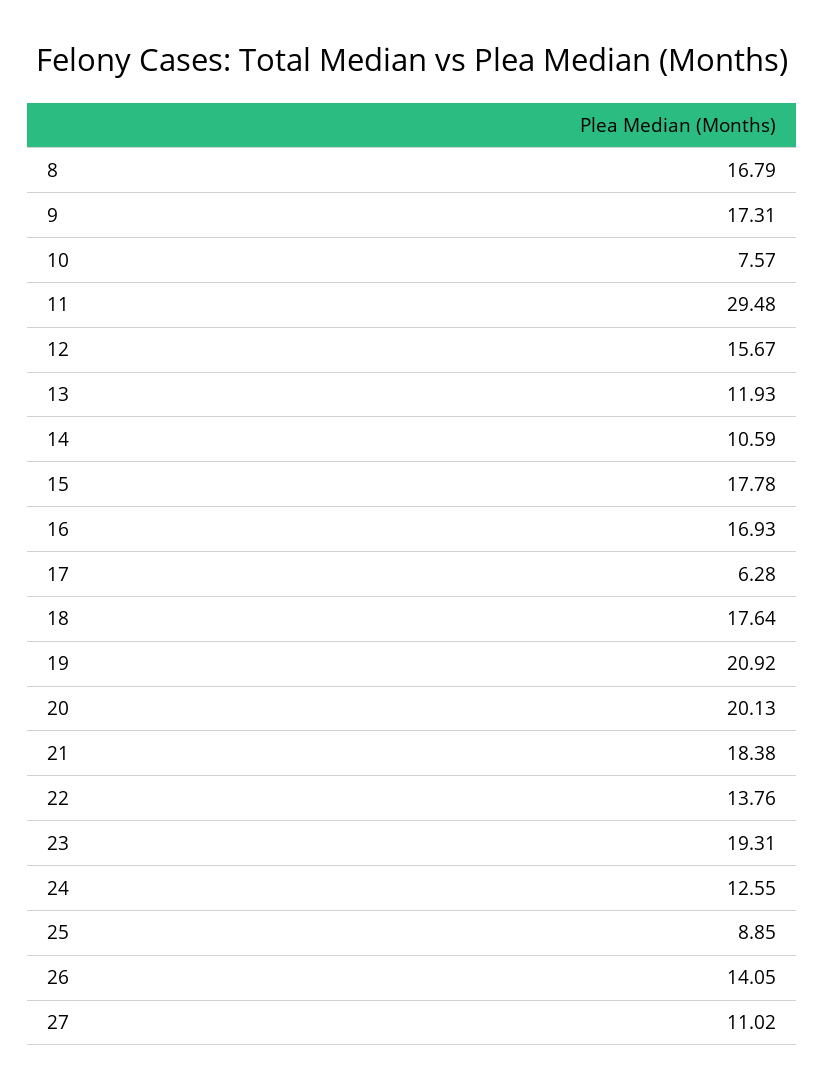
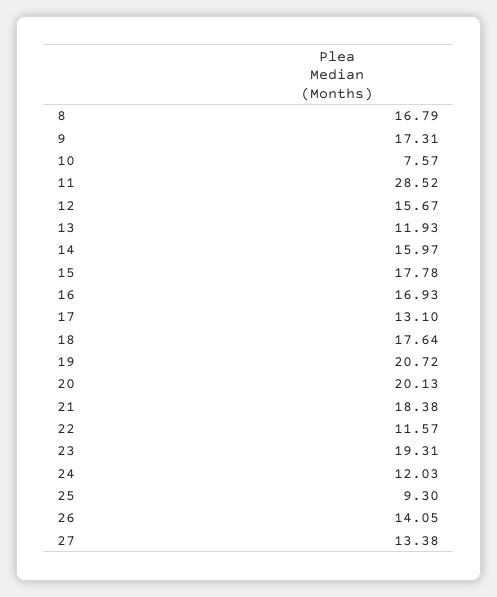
  {
    "8": 16.79,
    "9": 17.31,
    "10": 7.57,
-   "11": 29.48,
+   "11": 28.52,
    "12": 15.67,
    "13": 11.93,
-   "14": 10.59,
+   "14": 15.97,
    "15": 17.78,
    "16": 16.93,
-   "17": 6.28,
+   "17": 13.1,
    "18": 17.64,
-   "19": 20.92,
+   "19": 20.72,
    "20": 20.13,
    "21": 18.38,
-   "22": 13.76,
+   "22": 11.57,
    "23": 19.31,
-   "24": 12.55,
+   "24": 12.03,
-   "25": 8.85,
+   "25": 9.3,
    "26": 14.05,
-   "27": 11.02
+   "27": 13.38
  }

